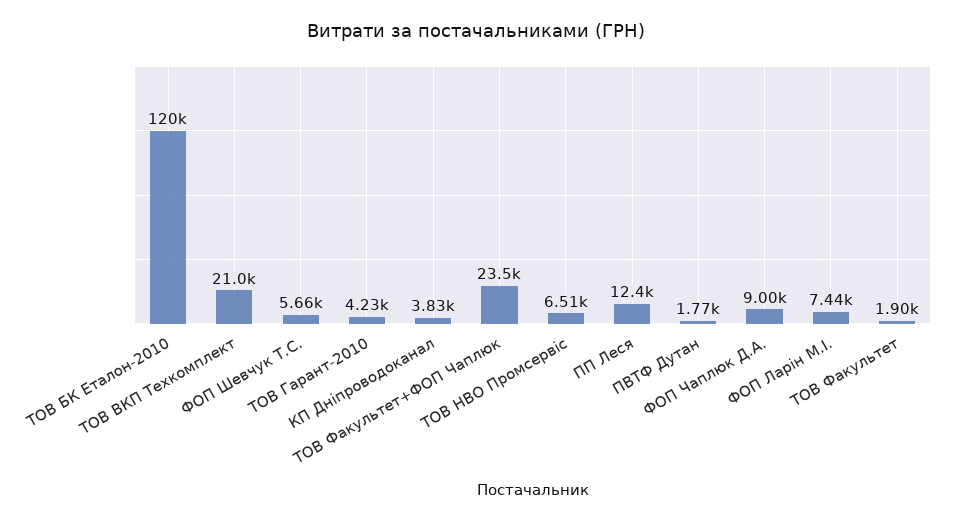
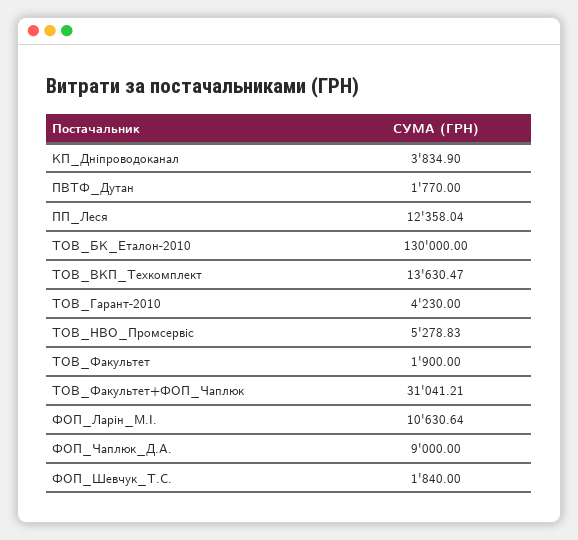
  {
-   "ТОВ БК Еталон-2010": 120000,
+   "ТОВ БК Еталон-2010": 130000,
-   "ТОВ ВКП Техкомплект": 21000,
+   "ТОВ ВКП Техкомплект": 13630.47,
-   "ФОП Шевчук Т.С.": 5660,
+   "ФОП Шевчук Т.С.": 1840,
    "ТОВ Гарант-2010": 4230,
    "КП Дніпроводоканал": 3834.9,
-   "ТОВ Факультет+ФОП Чаплюк": 23500,
+   "ТОВ Факультет+ФОП Чаплюк": 31041.21,
-   "ТОВ НВО Промсервіс": 6510,
+   "ТОВ НВО Промсервіс": 5278.83,
    "ПП Леся": 12358.04,
    "ПВТФ Дутан": 1770,
    "ФОП Чаплюк Д.А.": 9000,
-   "ФОП Ларін М.І.": 7440,
+   "ФОП Ларін М.І.": 10630.64,
    "ТОВ Факультет": 1900
  }

